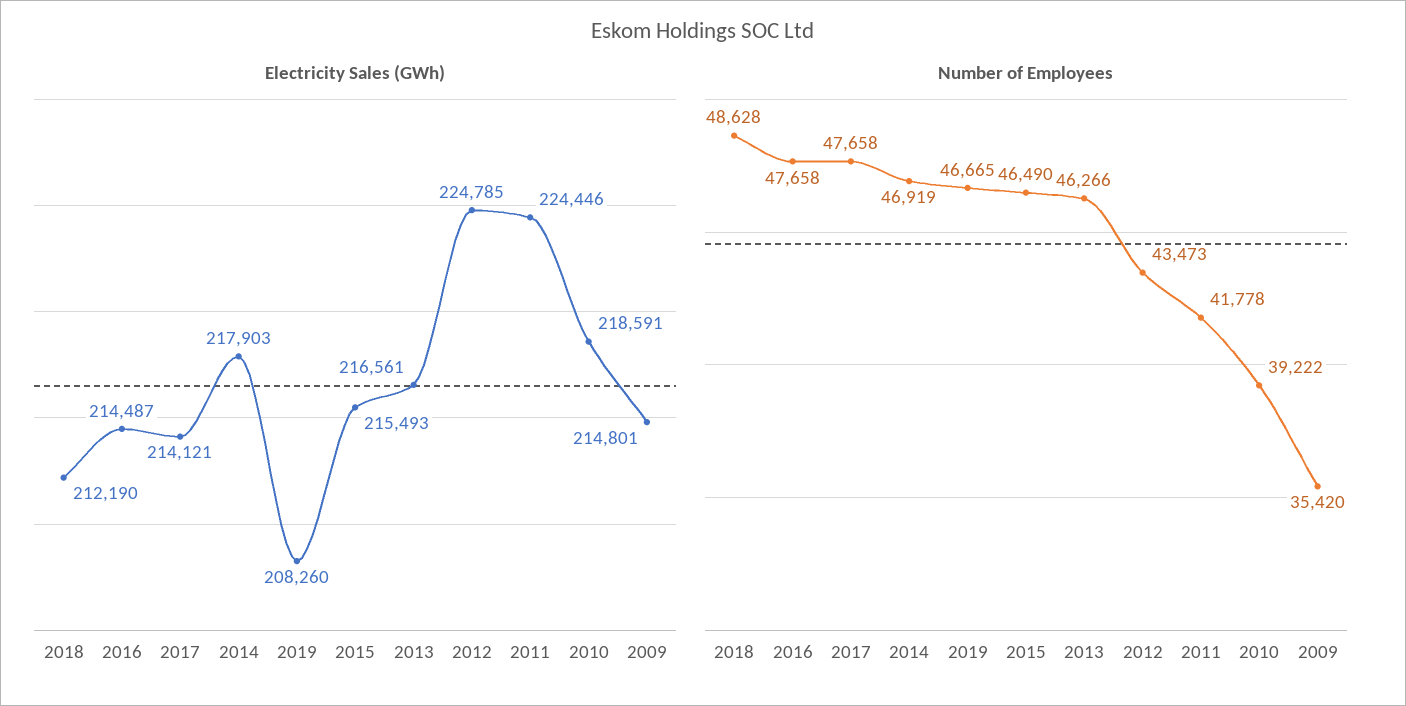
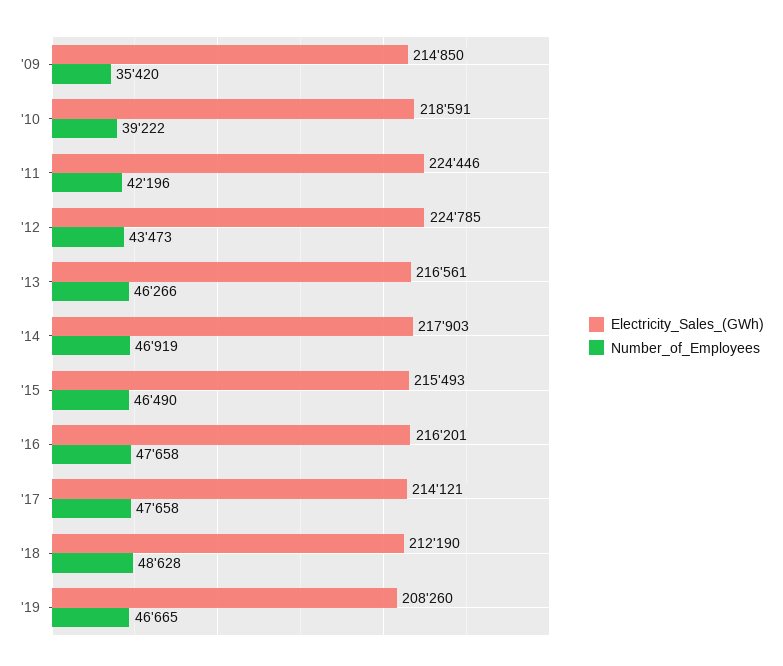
  {
    "Electricity Sales (GWh)": {
      "2018": 212190,
-     "2016": 214487,
+     "2016": 216201,
      "2017": 214121,
      "2014": 217903,
      "2019": 208260,
      "2015": 215493,
      "2013": 216561,
      "2012": 224785,
      "2011": 224446,
      "2010": 218591,
-     "2009": 214801
+     "2009": 214850
    },
    "Number of Employees": {
      "2018": 48628,
      "2016": 47658,
      "2017": 47658,
      "2014": 46919,
      "2019": 46665,
      "2015": 46490,
      "2013": 46266,
      "2012": 43473,
-     "2011": 41778,
+     "2011": 42196,
      "2010": 39222,
      "2009": 35420
    }
  }

